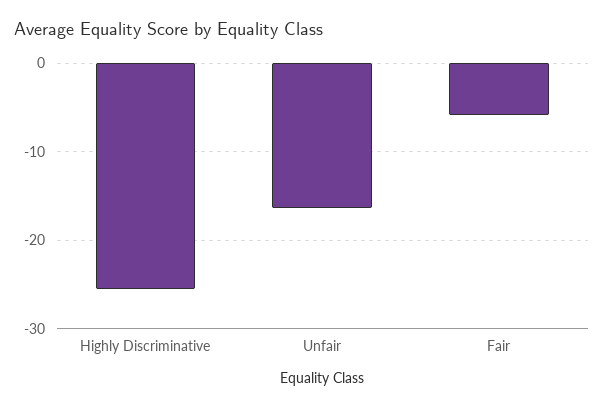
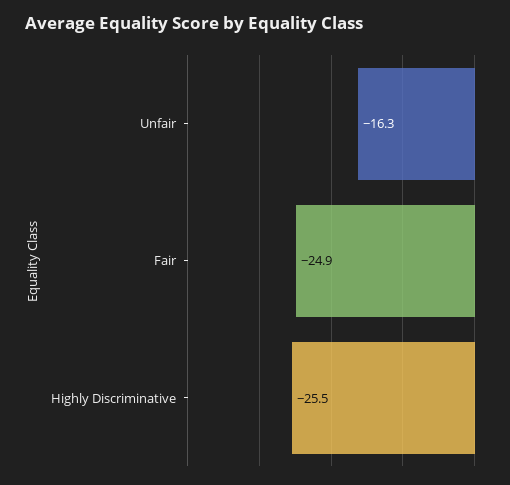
  {
    "Highly Discriminative": -25.5,
    "Unfair": -16.3,
-   "Fair": -6
+   "Fair": -24.9
  }

